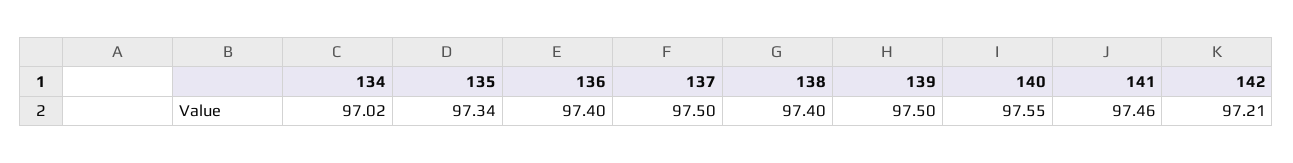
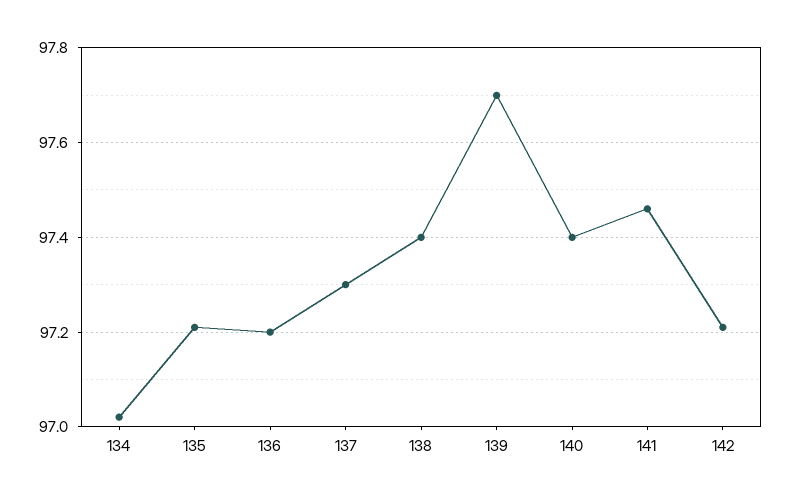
  {
    "134": 97.02,
-   "135": 97.34,
+   "135": 97.2,
-   "136": 97.4,
+   "136": 97.2,
-   "137": 97.5,
+   "137": 97.3,
    "138": 97.4,
-   "139": 97.5,
+   "139": 97.7,
-   "140": 97.55,
+   "140": 97.4,
    "141": 97.46,
    "142": 97.21
  }

